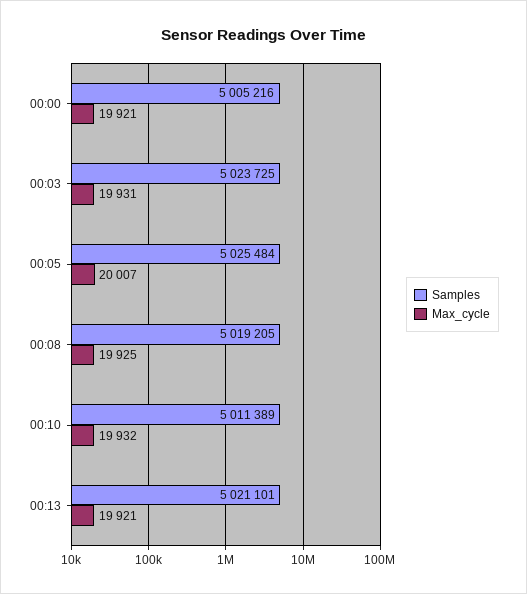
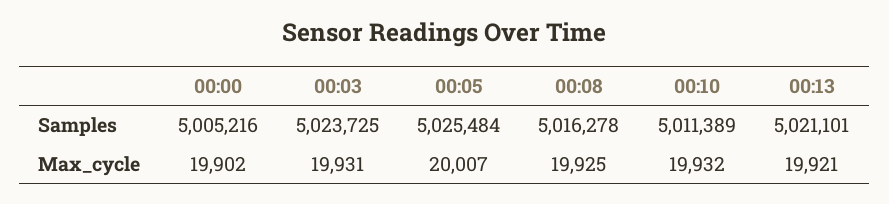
  {
    "Samples": {
      "00:00": 5005216,
      "00:03": 5023725,
      "00:05": 5025484,
-     "00:08": 5019205,
+     "00:08": 5016278,
      "00:10": 5011389,
      "00:13": 5021101
    },
    "Max_cycle": {
-     "00:00": 19921,
+     "00:00": 19902,
      "00:03": 19931,
      "00:05": 20007,
      "00:08": 19925,
      "00:10": 19932,
      "00:13": 19921
    }
  }

